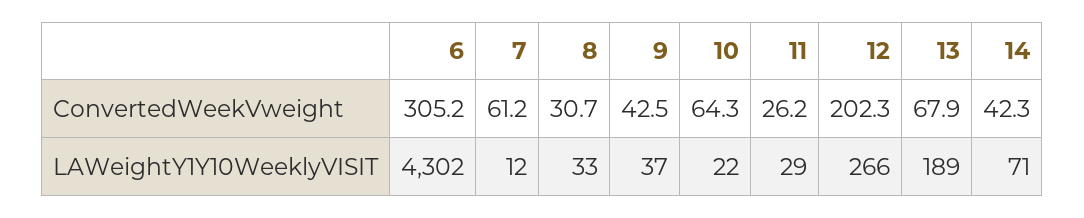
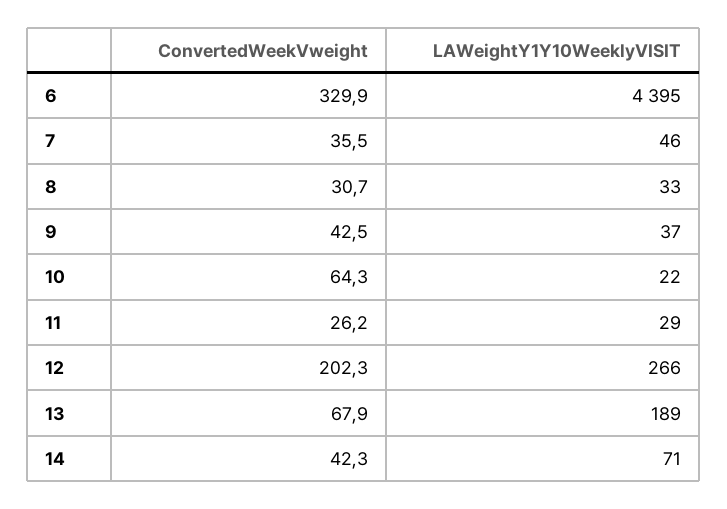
  {
    "6": {
-     "ConvertedWeekVweight": 305.2,
+     "ConvertedWeekVweight": 329.9,
-     "LAWeightY1Y10WeeklyVISIT": 4302
+     "LAWeightY1Y10WeeklyVISIT": 4395
    },
    "7": {
-     "ConvertedWeekVweight": 61.2,
+     "ConvertedWeekVweight": 35.5,
-     "LAWeightY1Y10WeeklyVISIT": 12
+     "LAWeightY1Y10WeeklyVISIT": 46
    },
    "8": {
      "ConvertedWeekVweight": 30.7,
      "LAWeightY1Y10WeeklyVISIT": 33
    },
    "9": {
      "ConvertedWeekVweight": 42.5,
      "LAWeightY1Y10WeeklyVISIT": 37
    },
    "10": {
      "ConvertedWeekVweight": 64.3,
      "LAWeightY1Y10WeeklyVISIT": 22
    },
    "11": {
      "ConvertedWeekVweight": 26.2,
      "LAWeightY1Y10WeeklyVISIT": 29
    },
    "12": {
      "ConvertedWeekVweight": 202.3,
      "LAWeightY1Y10WeeklyVISIT": 266
    },
    "13": {
      "ConvertedWeekVweight": 67.9,
      "LAWeightY1Y10WeeklyVISIT": 189
    },
    "14": {
      "ConvertedWeekVweight": 42.3,
      "LAWeightY1Y10WeeklyVISIT": 71
    }
  }

